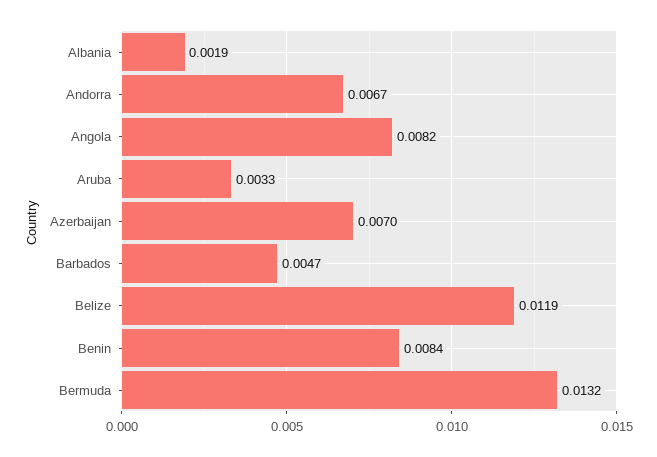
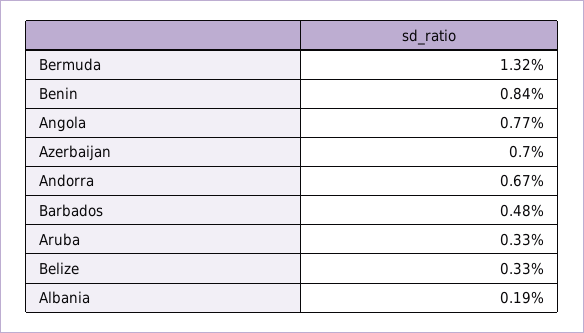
  {
    "Albania": 0.0019,
    "Andorra": 0.0067,
-   "Angola": 0.0082,
+   "Angola": 0.0077,
    "Aruba": 0.0033,
    "Azerbaijan": 0.007,
-   "Barbados": 0.0047,
+   "Barbados": 0.0048,
-   "Belize": 0.0119,
+   "Belize": 0.0033,
    "Benin": 0.0084,
    "Bermuda": 0.0132
  }

